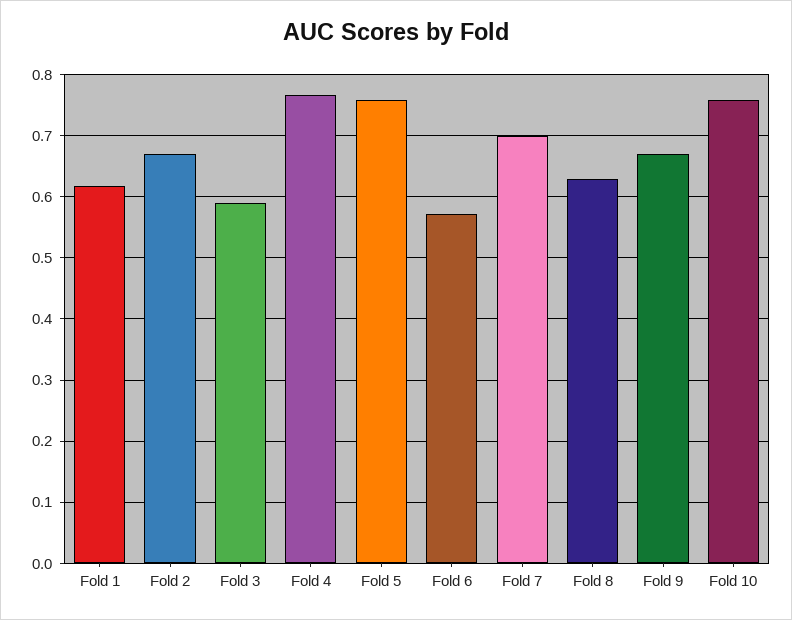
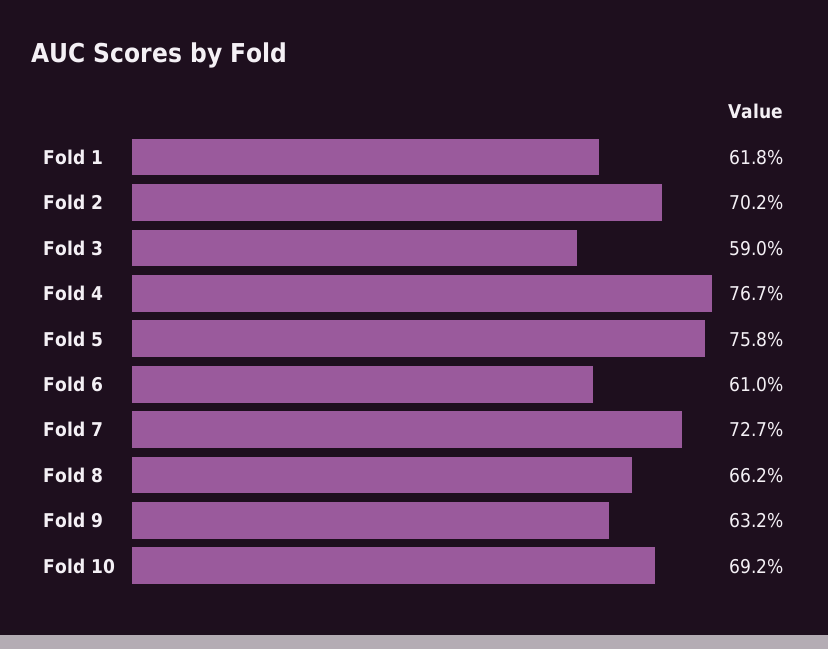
  {
    "Fold 1": 0.618,
-   "Fold 2": 0.67,
+   "Fold 2": 0.702,
    "Fold 3": 0.59,
    "Fold 4": 0.767,
    "Fold 5": 0.758,
-   "Fold 6": 0.57,
+   "Fold 6": 0.61,
-   "Fold 7": 0.7,
+   "Fold 7": 0.727,
-   "Fold 8": 0.63,
+   "Fold 8": 0.662,
-   "Fold 9": 0.67,
+   "Fold 9": 0.632,
-   "Fold 10": 0.76
+   "Fold 10": 0.692
  }

